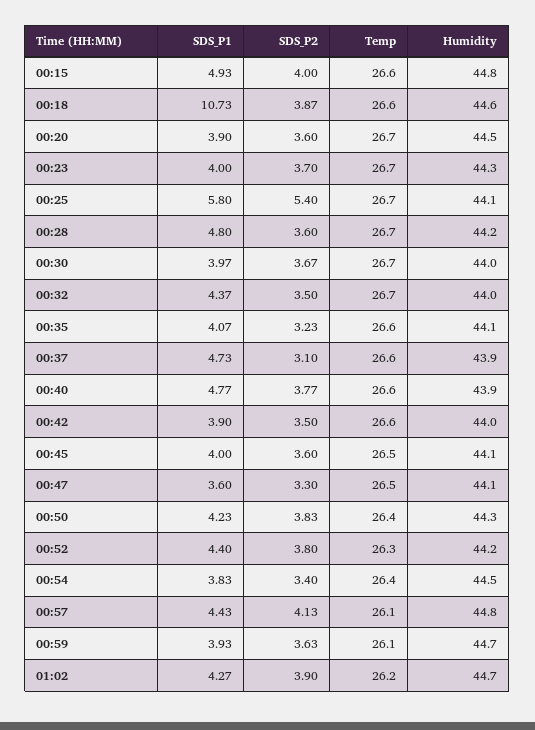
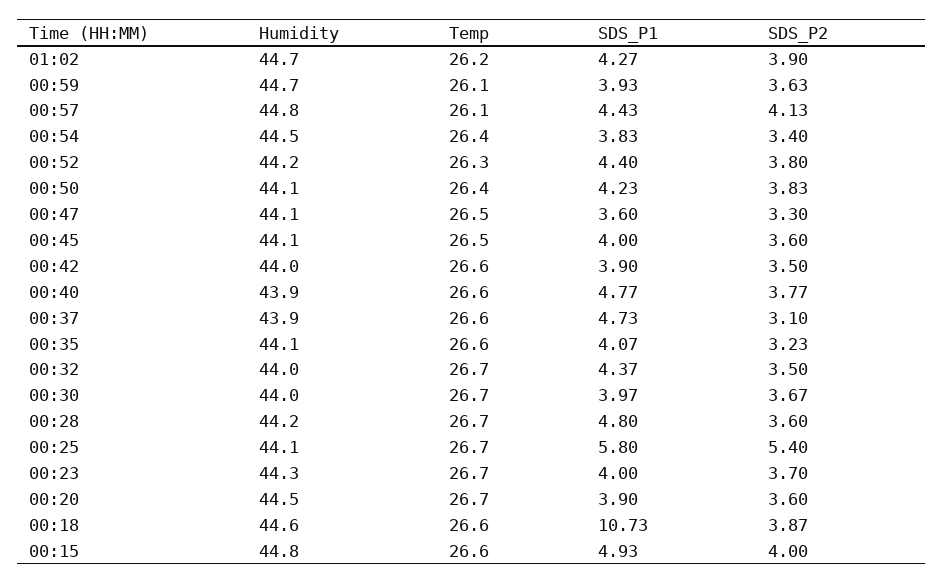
  {
    "SDS_P1": {
      "00:15": 4.93,
      "00:18": 10.73,
      "00:20": 3.9,
      "00:23": 4,
      "00:25": 5.8,
      "00:28": 4.8,
      "00:30": 3.97,
      "00:32": 4.37,
      "00:35": 4.07,
      "00:37": 4.73,
      "00:40": 4.77,
      "00:42": 3.9,
      "00:45": 4,
      "00:47": 3.6,
      "00:50": 4.23,
      "00:52": 4.4,
      "00:54": 3.83,
      "00:57": 4.43,
      "00:59": 3.93,
      "01:02": 4.27
    },
    "SDS_P2": {
      "00:15": 4,
      "00:18": 3.87,
      "00:20": 3.6,
      "00:23": 3.7,
      "00:25": 5.4,
      "00:28": 3.6,
      "00:30": 3.67,
      "00:32": 3.5,
      "00:35": 3.23,
      "00:37": 3.1,
      "00:40": 3.77,
      "00:42": 3.5,
      "00:45": 3.6,
      "00:47": 3.3,
      "00:50": 3.83,
      "00:52": 3.8,
      "00:54": 3.4,
      "00:57": 4.13,
      "00:59": 3.63,
      "01:02": 3.9
    },
    "Temp": {
      "00:15": 26.6,
      "00:18": 26.6,
      "00:20": 26.7,
      "00:23": 26.7,
      "00:25": 26.7,
      "00:28": 26.7,
      "00:30": 26.7,
      "00:32": 26.7,
      "00:35": 26.6,
      "00:37": 26.6,
      "00:40": 26.6,
      "00:42": 26.6,
      "00:45": 26.5,
      "00:47": 26.5,
      "00:50": 26.4,
      "00:52": 26.3,
      "00:54": 26.4,
      "00:57": 26.1,
      "00:59": 26.1,
      "01:02": 26.2
    },
    "Humidity": {
      "00:15": 44.8,
      "00:18": 44.6,
      "00:20": 44.5,
      "00:23": 44.3,
      "00:25": 44.1,
      "00:28": 44.2,
      "00:30": 44,
      "00:32": 44,
      "00:35": 44.1,
      "00:37": 43.9,
      "00:40": 43.9,
      "00:42": 44,
      "00:45": 44.1,
      "00:47": 44.1,
-     "00:50": 44.3,
+     "00:50": 44.1,
      "00:52": 44.2,
      "00:54": 44.5,
      "00:57": 44.8,
      "00:59": 44.7,
      "01:02": 44.7
    }
  }

